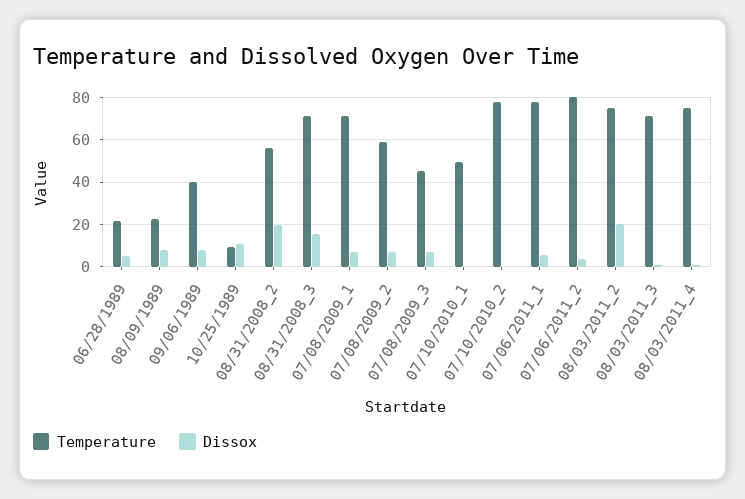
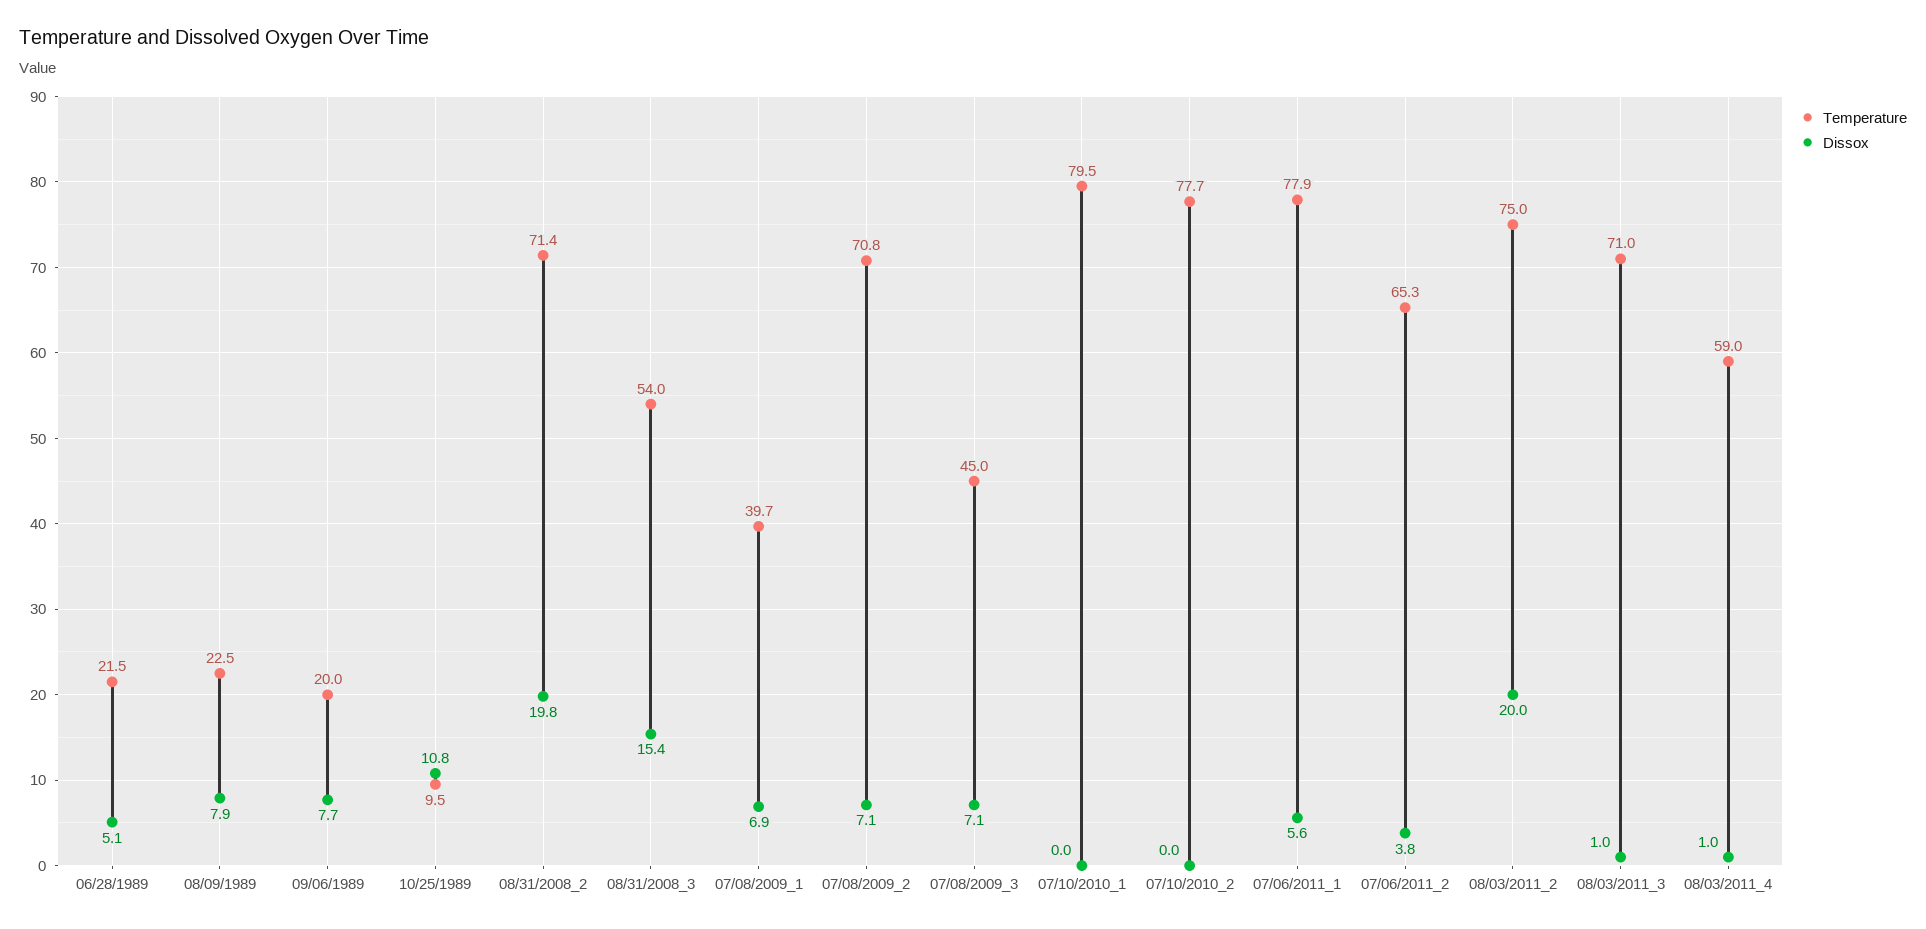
  {
    "Temperature": {
      "06/28/1989": 21.5,
      "08/09/1989": 22.5,
-     "09/06/1989": 40,
+     "09/06/1989": 20,
      "10/25/1989": 9.5,
-     "08/31/2008_2": 55,
+     "08/31/2008_2": 71.4,
-     "08/31/2008_3": 70,
+     "08/31/2008_3": 54,
-     "07/08/2009_1": 70,
+     "07/08/2009_1": 39.7,
-     "07/08/2009_2": 60,
+     "07/08/2009_2": 70.8,
      "07/08/2009_3": 45,
-     "07/10/2010_1": 50,
+     "07/10/2010_1": 79.5,
      "07/10/2010_2": 77.7,
      "07/06/2011_1": 77.9,
-     "07/06/2011_2": 80,
+     "07/06/2011_2": 65.3,
      "08/03/2011_2": 75,
      "08/03/2011_3": 71,
-     "08/03/2011_4": 75
+     "08/03/2011_4": 59
    },
    "Dissox": {
      "06/28/1989": 5.1,
      "08/09/1989": 7.9,
      "09/06/1989": 7.7,
      "10/25/1989": 10.8,
      "08/31/2008_2": 19.8,
      "08/31/2008_3": 15.4,
      "07/08/2009_1": 6.9,
      "07/08/2009_2": 7.1,
      "07/08/2009_3": 7.1,
      "07/10/2010_1": 0,
      "07/10/2010_2": 0,
      "07/06/2011_1": 5.6,
      "07/06/2011_2": 3.8,
      "08/03/2011_2": 20,
      "08/03/2011_3": 1,
      "08/03/2011_4": 1
    }
  }

